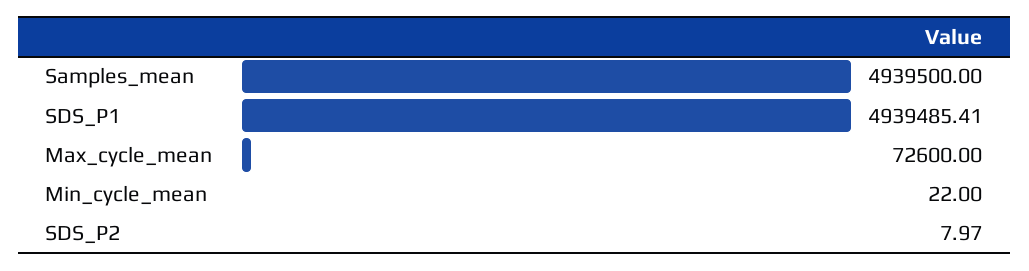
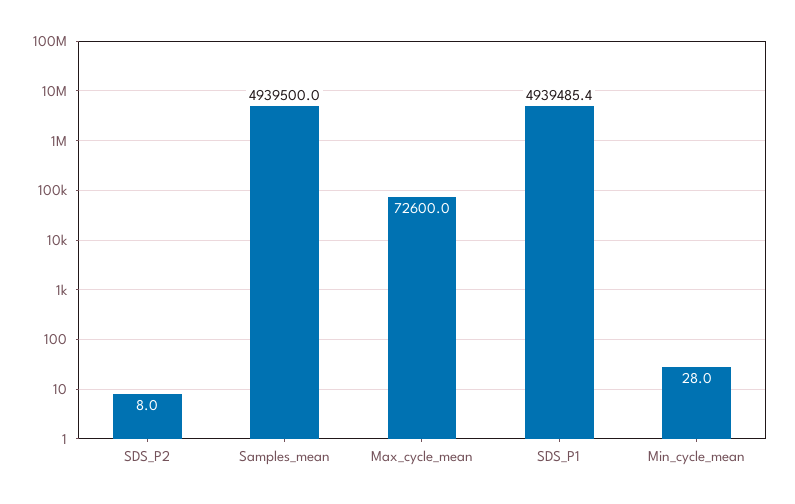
  {
    "Samples_mean": 4939500,
    "SDS_P1": 4939485.41,
    "Max_cycle_mean": 72600,
-   "Min_cycle_mean": 22,
+   "Min_cycle_mean": 28,
    "SDS_P2": 7.97
  }

